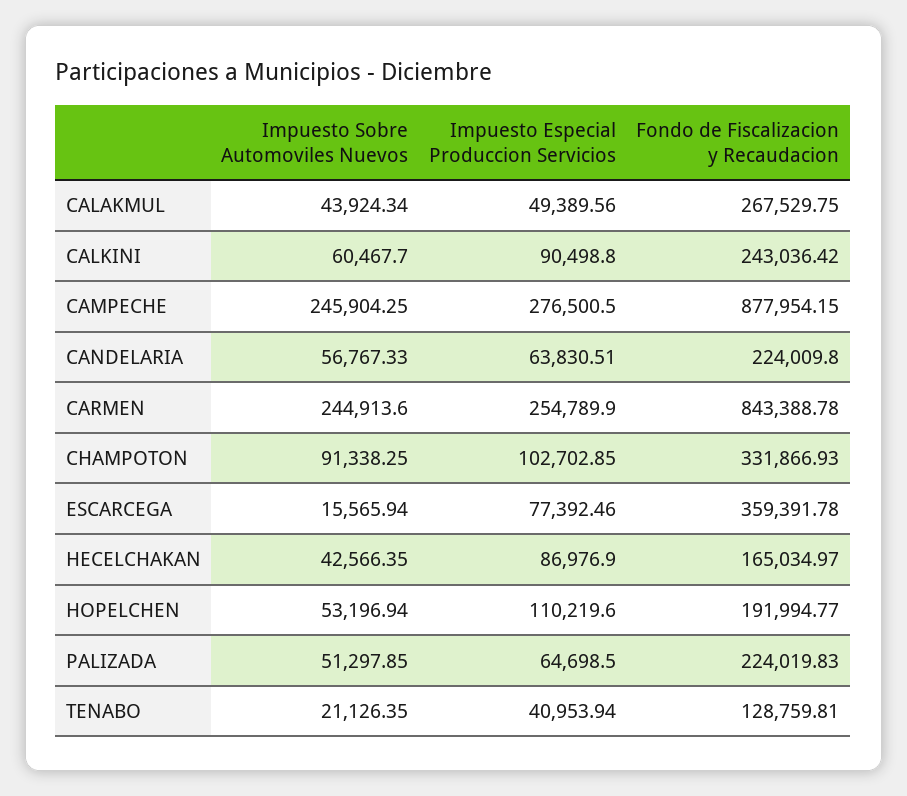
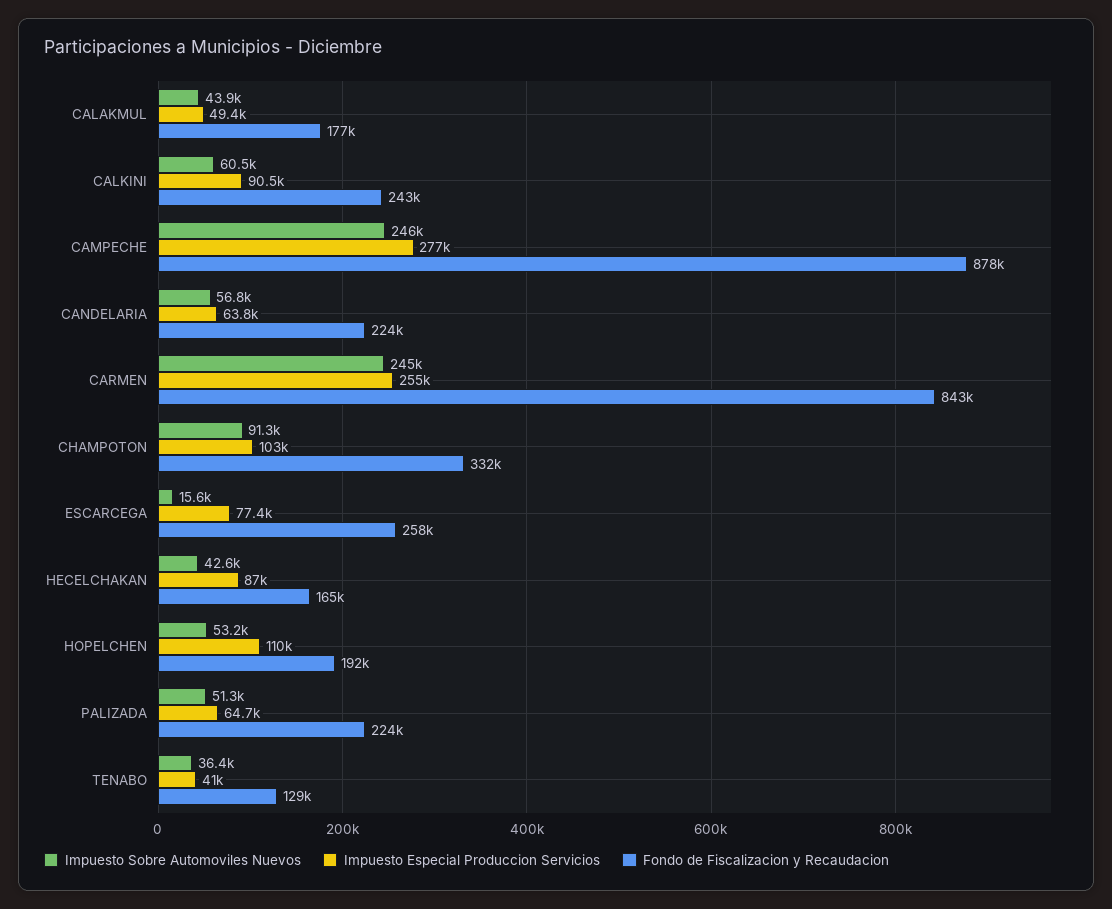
  {
    "Impuesto Sobre Automoviles Nuevos": {
      "CALAKMUL": 43924.34,
      "CALKINI": 60467.7,
      "CAMPECHE": 245904.25,
      "CANDELARIA": 56767.33,
      "CARMEN": 244913.6,
      "CHAMPOTON": 91338.25,
      "ESCARCEGA": 15565.94,
      "HECELCHAKAN": 42566.35,
      "HOPELCHEN": 53196.94,
      "PALIZADA": 51297.85,
-     "TENABO": 21126.35
+     "TENABO": 36400
    },
    "Impuesto Especial Produccion Servicios": {
      "CALAKMUL": 49389.56,
      "CALKINI": 90498.8,
      "CAMPECHE": 276500.5,
      "CANDELARIA": 63830.51,
      "CARMEN": 254789.9,
      "CHAMPOTON": 102702.85,
      "ESCARCEGA": 77392.46,
      "HECELCHAKAN": 86976.9,
      "HOPELCHEN": 110219.6,
      "PALIZADA": 64698.5,
      "TENABO": 40953.94
    },
    "Fondo de Fiscalizacion y Recaudacion": {
-     "CALAKMUL": 267529.75,
+     "CALAKMUL": 177000,
      "CALKINI": 243036.42,
      "CAMPECHE": 877954.15,
      "CANDELARIA": 224009.8,
      "CARMEN": 843388.78,
      "CHAMPOTON": 331866.93,
-     "ESCARCEGA": 359391.78,
+     "ESCARCEGA": 258000,
      "HECELCHAKAN": 165034.97,
      "HOPELCHEN": 191994.77,
      "PALIZADA": 224019.83,
      "TENABO": 128759.81
    }
  }

